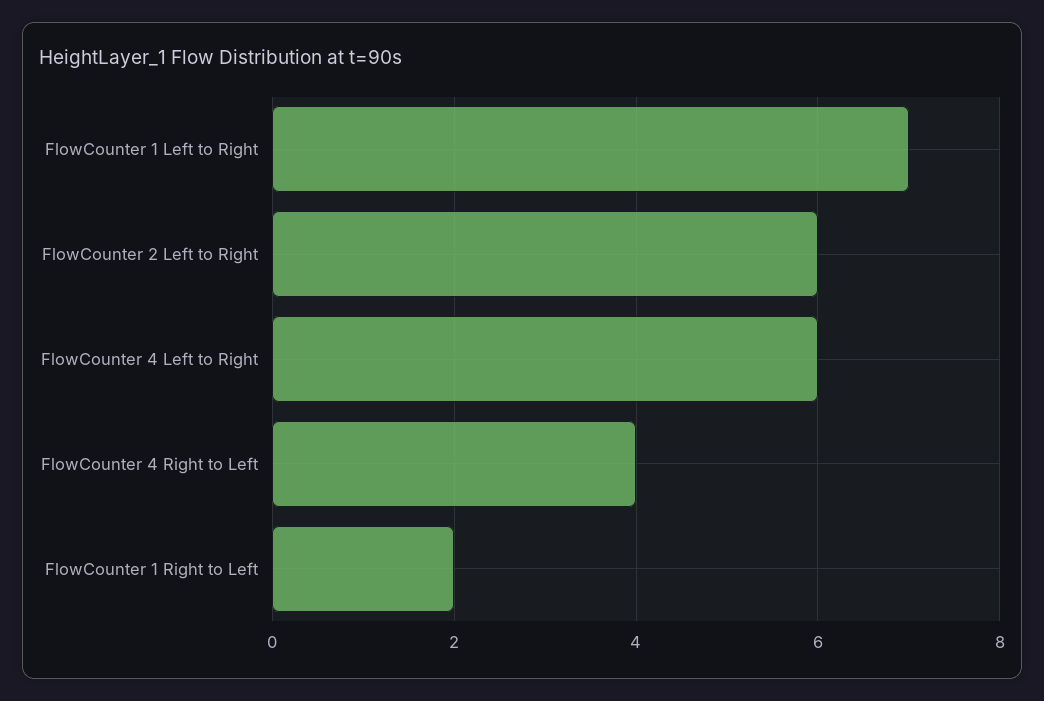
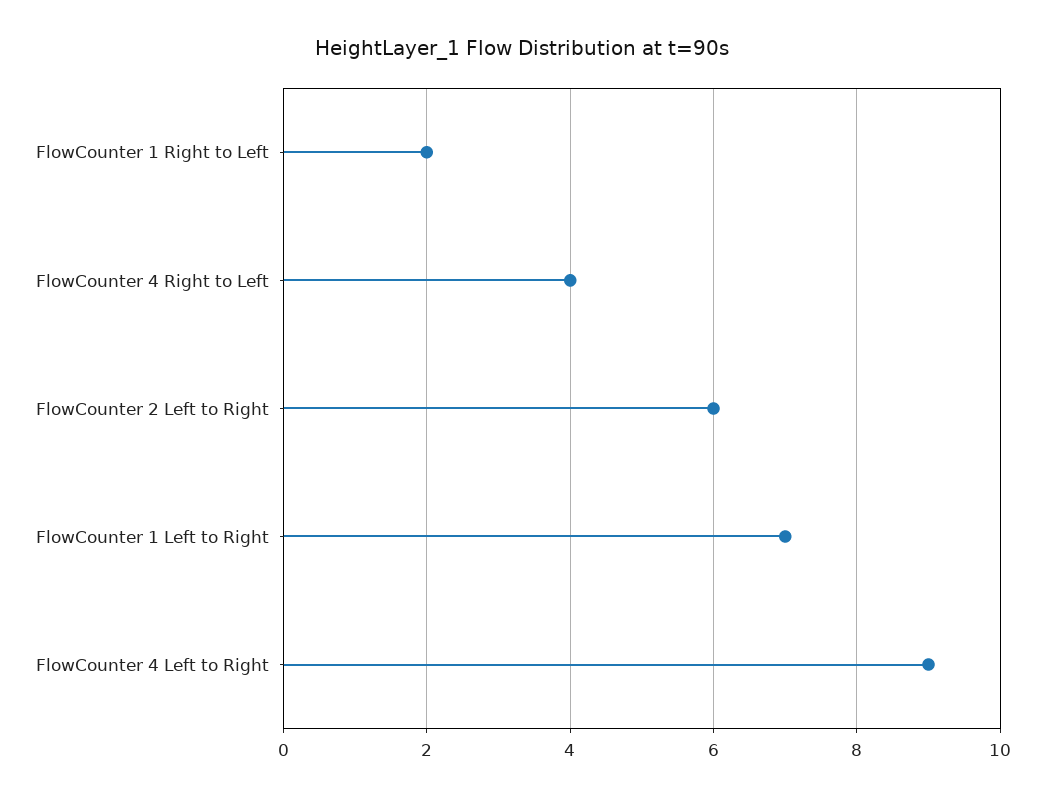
  {
    "FlowCounter 1 Left to Right": 7,
    "FlowCounter 2 Left to Right": 6,
-   "FlowCounter 4 Left to Right": 6,
+   "FlowCounter 4 Left to Right": 9,
    "FlowCounter 4 Right to Left": 4,
    "FlowCounter 1 Right to Left": 2
  }

